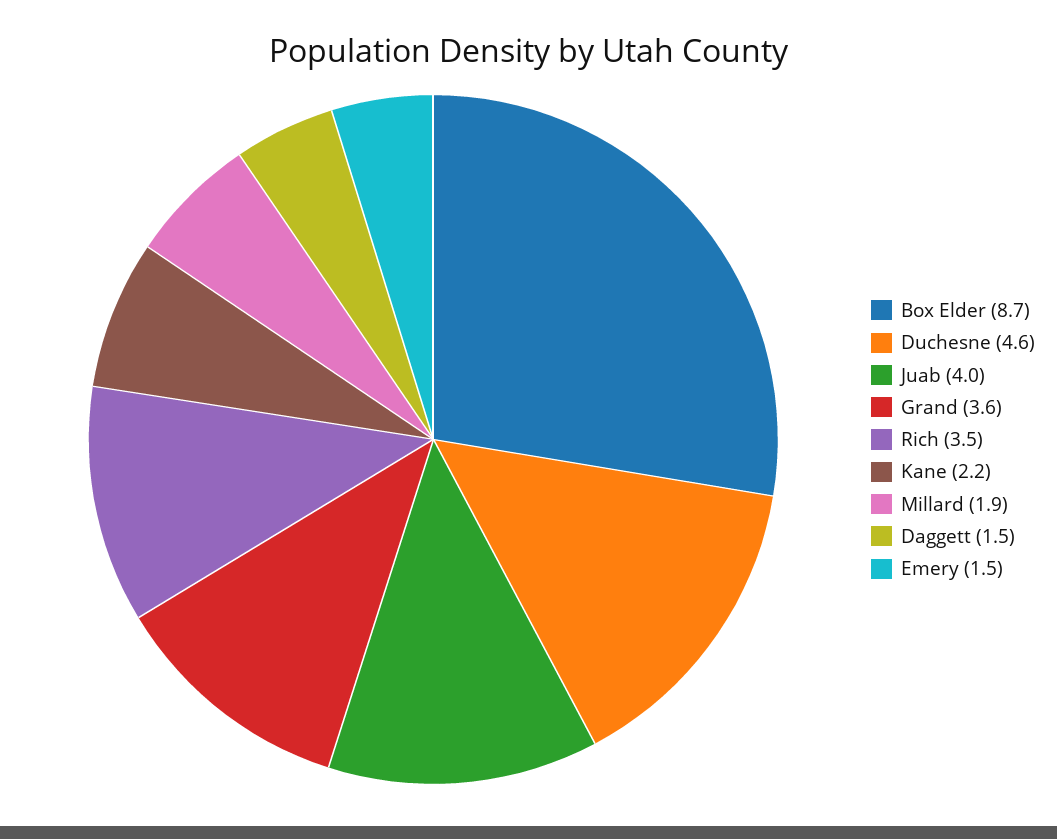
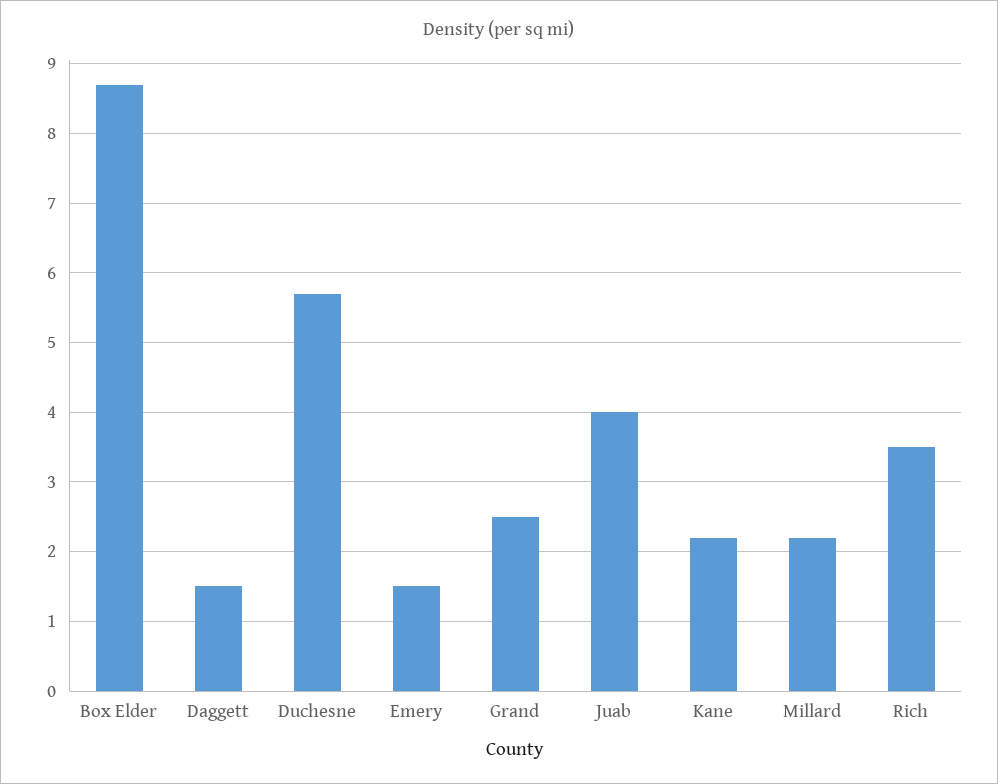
  {
    "Box Elder": 8.7,
-   "Duchesne": 4.6,
+   "Duchesne": 5.7,
    "Juab": 4,
-   "Grand": 3.6,
+   "Grand": 2.5,
    "Rich": 3.5,
    "Kane": 2.2,
-   "Millard": 1.9,
+   "Millard": 2.2,
    "Daggett": 1.5,
    "Emery": 1.5
  }

